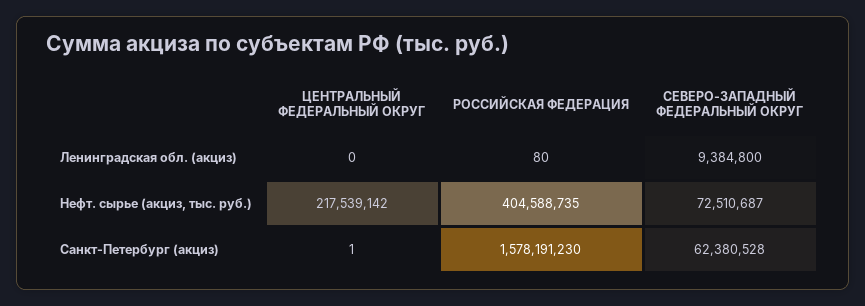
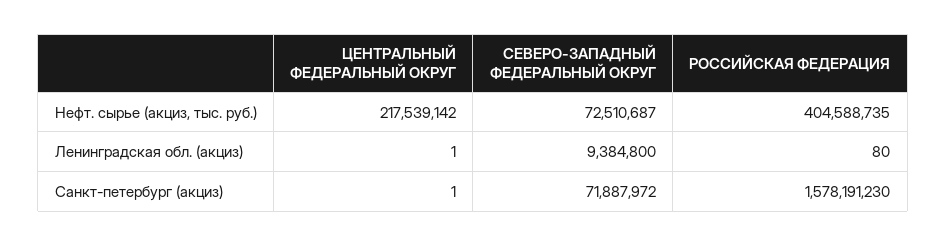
  {
    "ЦЕНТРАЛЬНЫЙ ФЕДЕРАЛЬНЫЙ ОКРУГ": {
-     "Ленинградская обл. (акциз)": 0,
+     "Ленинградская обл. (акциз)": 1,
      "Нефт. сырье (акциз, тыс. руб.)": 217539142,
      "Санкт-Петербург (акциз)": 1
    },
    "РОССИЙСКАЯ ФЕДЕРАЦИЯ": {
      "Ленинградская обл. (акциз)": 80,
      "Нефт. сырье (акциз, тыс. руб.)": 404588735,
      "Санкт-Петербург (акциз)": 1578191230
    },
    "СЕВЕРО-ЗАПАДНЫЙ ФЕДЕРАЛЬНЫЙ ОКРУГ": {
      "Ленинградская обл. (акциз)": 9384800,
      "Нефт. сырье (акциз, тыс. руб.)": 72510687,
-     "Санкт-Петербург (акциз)": 62380528
+     "Санкт-Петербург (акциз)": 71887972
    }
  }

